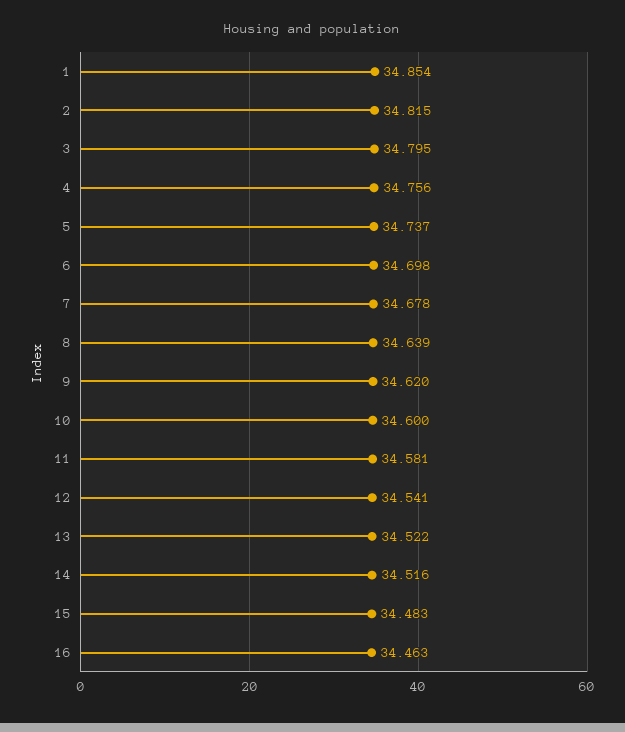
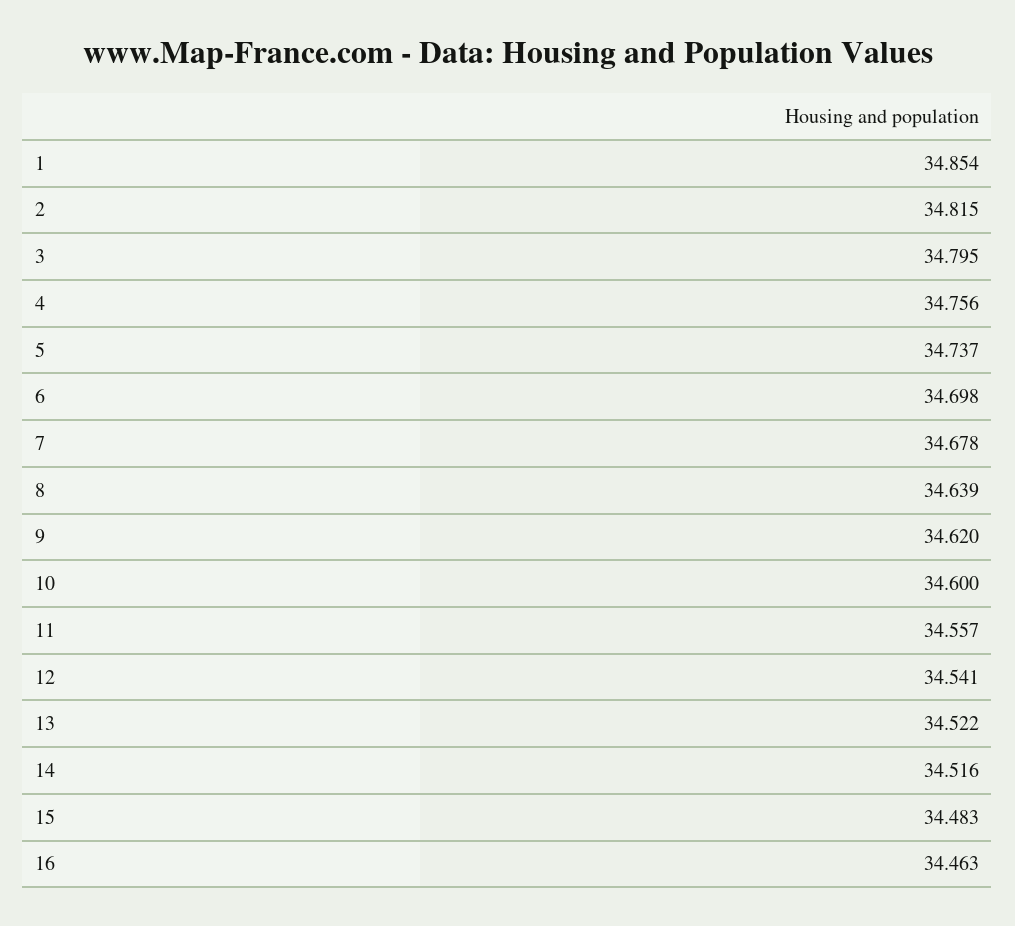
  {
    "1": 34.854,
    "2": 34.815,
    "3": 34.795,
    "4": 34.756,
    "5": 34.737,
    "6": 34.698,
    "7": 34.678,
    "8": 34.639,
    "9": 34.62,
    "10": 34.6,
-   "11": 34.581,
+   "11": 34.557,
    "12": 34.541,
    "13": 34.522,
    "14": 34.516,
    "15": 34.483,
    "16": 34.463
  }

